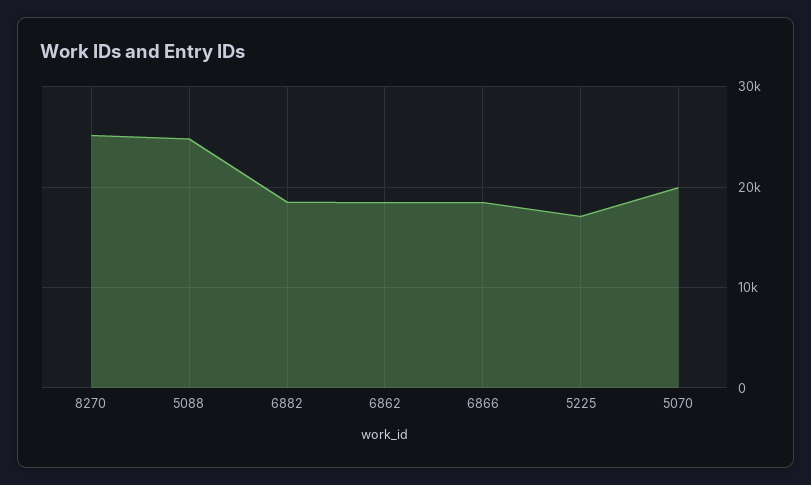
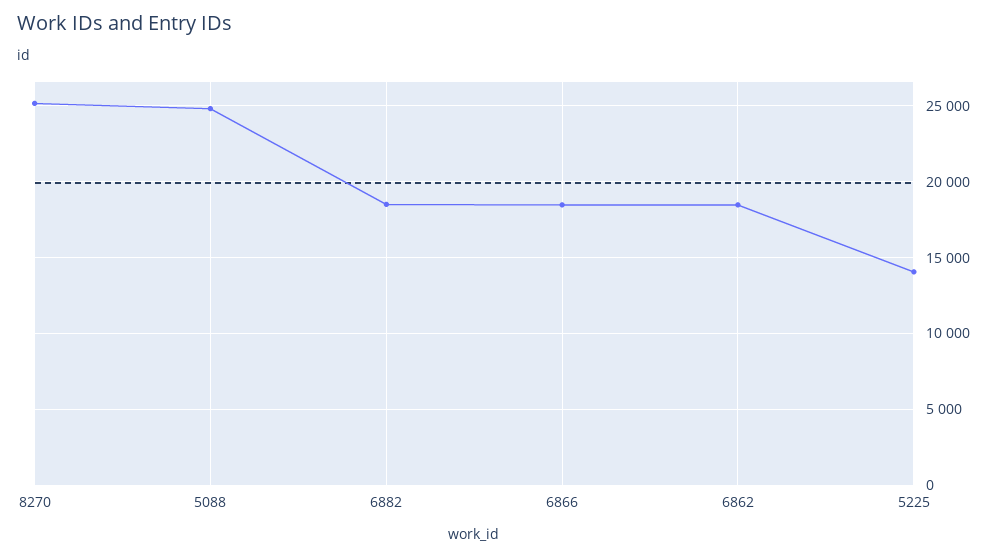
  {
    "8270": 25000,
    "5088": 25000,
    "6882": 18500,
    "6862": 18500,
    "6866": 18500,
-   "5225": 17000,
+   "5225": 14000
-   "5070": 20000
  }

